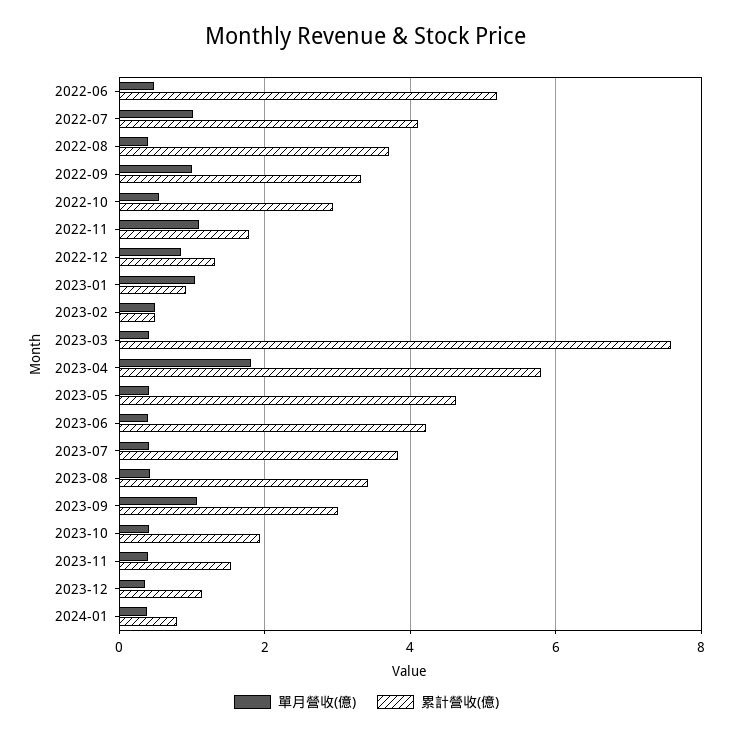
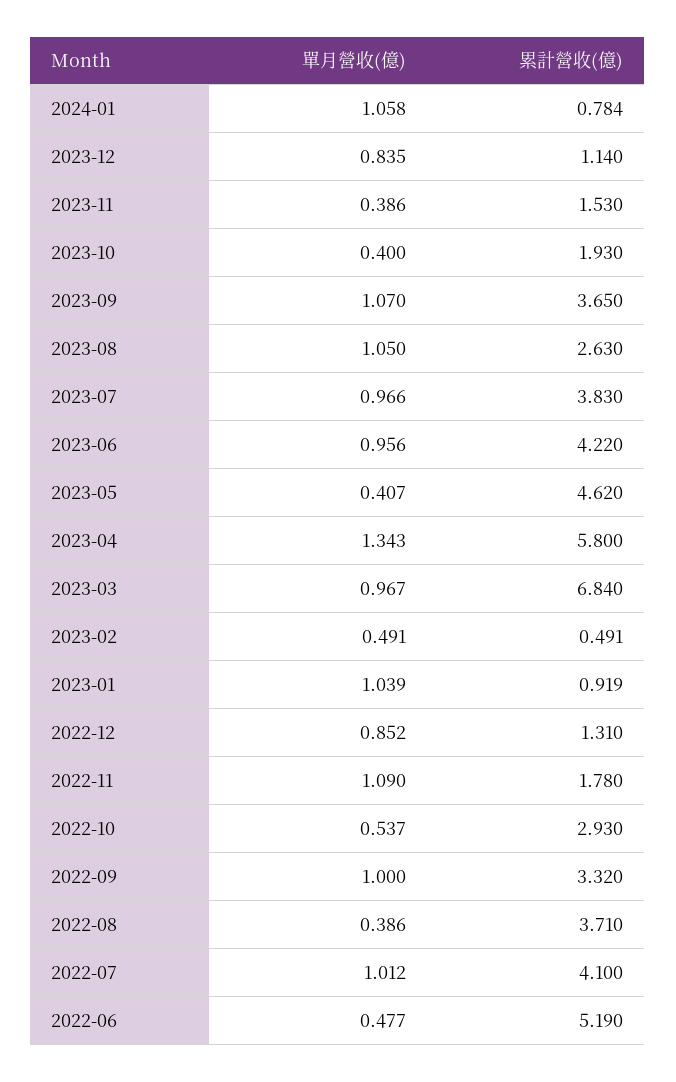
  {
    "單月營收(億)": {
      "2022-06": 0.477,
      "2022-07": 1.012,
      "2022-08": 0.386,
      "2022-09": 1,
      "2022-10": 0.537,
      "2022-11": 1.09,
      "2022-12": 0.852,
      "2023-01": 1.039,
      "2023-02": 0.491,
-     "2023-03": 0.4,
+     "2023-03": 0.967,
-     "2023-04": 1.8,
+     "2023-04": 1.343,
      "2023-05": 0.407,
-     "2023-06": 0.4,
+     "2023-06": 0.956,
-     "2023-07": 0.4,
+     "2023-07": 0.966,
-     "2023-08": 0.4,
+     "2023-08": 1.05,
      "2023-09": 1.07,
      "2023-10": 0.4,
      "2023-11": 0.386,
-     "2023-12": 0.4,
+     "2023-12": 0.835,
-     "2024-01": 0.4
+     "2024-01": 1.058
    },
    "累計營收(億)": {
      "2022-06": 5.19,
      "2022-07": 4.1,
      "2022-08": 3.71,
      "2022-09": 3.32,
      "2022-10": 2.93,
      "2022-11": 1.78,
      "2022-12": 1.31,
      "2023-01": 0.919,
      "2023-02": 0.491,
-     "2023-03": 7.6,
+     "2023-03": 6.84,
      "2023-04": 5.8,
      "2023-05": 4.62,
      "2023-06": 4.22,
      "2023-07": 3.83,
-     "2023-08": 3.4,
+     "2023-08": 2.63,
-     "2023-09": 3,
+     "2023-09": 3.65,
      "2023-10": 1.93,
      "2023-11": 1.53,
      "2023-12": 1.14,
      "2024-01": 0.784
    }
  }

